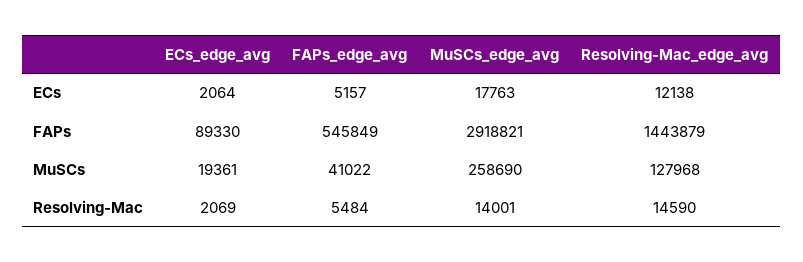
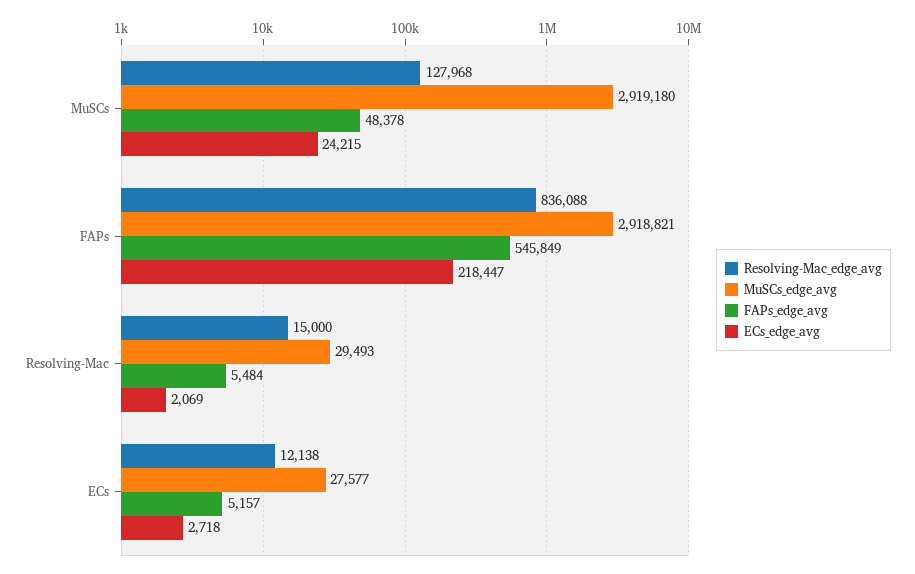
  {
    "ECs_edge_avg": {
-     "ECs": 2064,
+     "ECs": 2718,
-     "FAPs": 89330,
+     "FAPs": 218447,
-     "MuSCs": 19361,
+     "MuSCs": 24215,
      "Resolving-Mac": 2069
    },
    "FAPs_edge_avg": {
      "ECs": 5157,
      "FAPs": 545849,
-     "MuSCs": 41022,
+     "MuSCs": 48378,
      "Resolving-Mac": 5484
    },
    "MuSCs_edge_avg": {
-     "ECs": 17763,
+     "ECs": 27577,
      "FAPs": 2918821,
-     "MuSCs": 258690,
+     "MuSCs": 2919180,
-     "Resolving-Mac": 14001
+     "Resolving-Mac": 29493
    },
    "Resolving-Mac_edge_avg": {
      "ECs": 12138,
-     "FAPs": 1443879,
+     "FAPs": 836088,
      "MuSCs": 127968,
-     "Resolving-Mac": 14590
+     "Resolving-Mac": 15000
    }
  }

